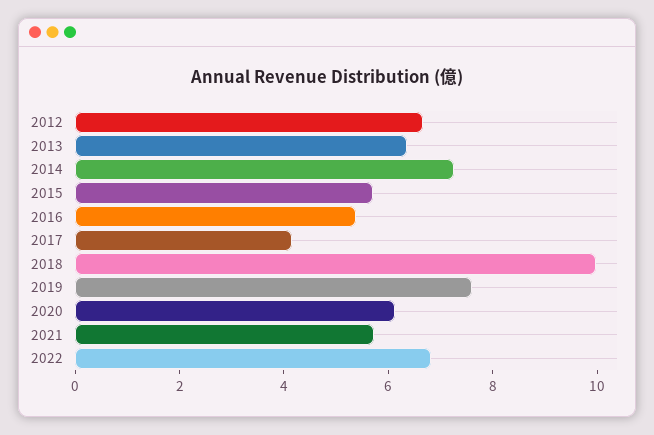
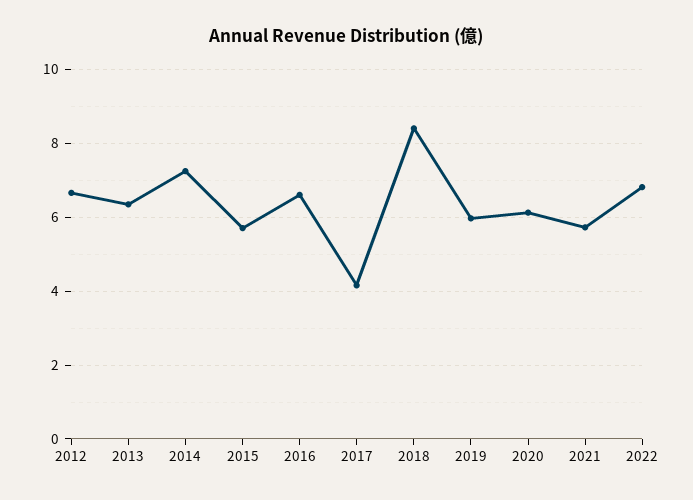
  {
    "2012": 6.6,
    "2013": 6.4,
    "2014": 7.2,
    "2015": 5.8,
-   "2016": 5.5,
+   "2016": 6.6,
    "2017": 4.2,
-   "2018": 10,
+   "2018": 8.4,
-   "2019": 7.5,
+   "2019": 6,
    "2020": 6.2,
    "2021": 5.8,
    "2022": 6.8
  }

